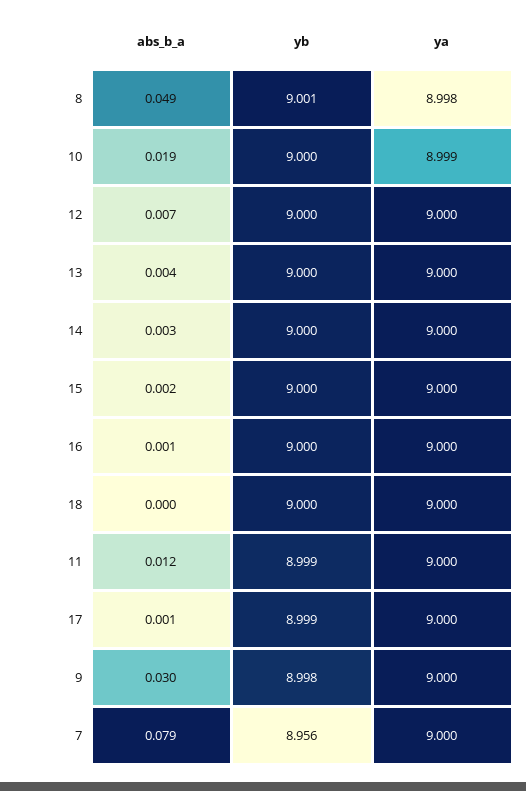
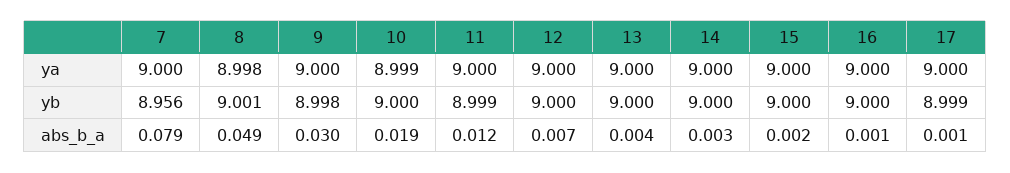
  {
    "abs_b_a": {
      "8": 0.049,
      "10": 0.019,
      "12": 0.007,
      "13": 0.004,
      "14": 0.003,
      "15": 0.002,
      "16": 0.001,
-     "18": 0,
      "11": 0.012,
      "17": 0.001,
      "9": 0.03,
      "7": 0.079
    },
    "yb": {
      "8": 9.001,
      "10": 9,
      "12": 9,
      "13": 9,
      "14": 9,
      "15": 9,
      "16": 9,
-     "18": 9,
      "11": 8.999,
      "17": 8.999,
      "9": 8.998,
      "7": 8.956
    },
    "ya": {
      "8": 8.998,
      "10": 8.999,
      "12": 9,
      "13": 9,
      "14": 9,
      "15": 9,
      "16": 9,
-     "18": 9,
      "11": 9,
      "17": 9,
      "9": 9,
      "7": 9
    }
  }

